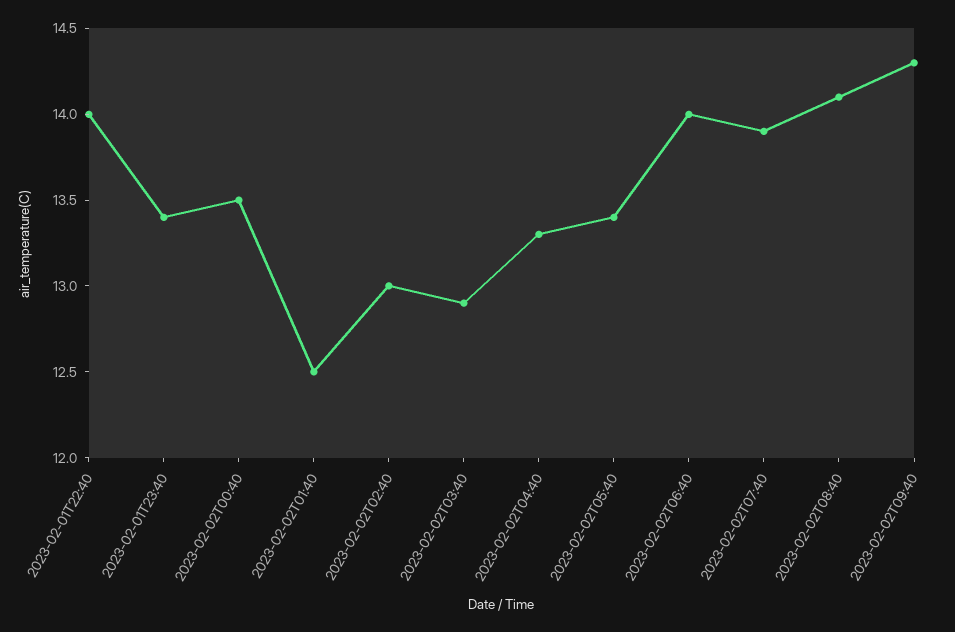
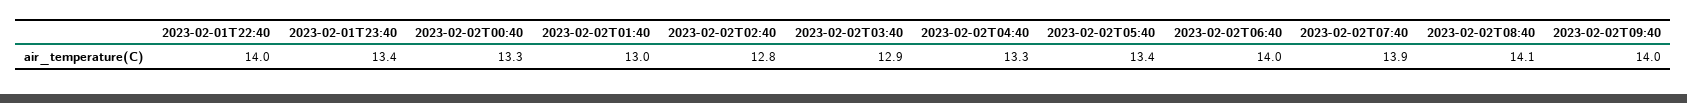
  {
    "2023-02-01T22:40": 14,
    "2023-02-01T23:40": 13.4,
-   "2023-02-02T00:40": 13.5,
+   "2023-02-02T00:40": 13.3,
-   "2023-02-02T01:40": 12.5,
+   "2023-02-02T01:40": 13,
-   "2023-02-02T02:40": 13,
+   "2023-02-02T02:40": 12.8,
    "2023-02-02T03:40": 12.9,
    "2023-02-02T04:40": 13.3,
    "2023-02-02T05:40": 13.4,
    "2023-02-02T06:40": 14,
    "2023-02-02T07:40": 13.9,
    "2023-02-02T08:40": 14.1,
-   "2023-02-02T09:40": 14.3
+   "2023-02-02T09:40": 14
  }

